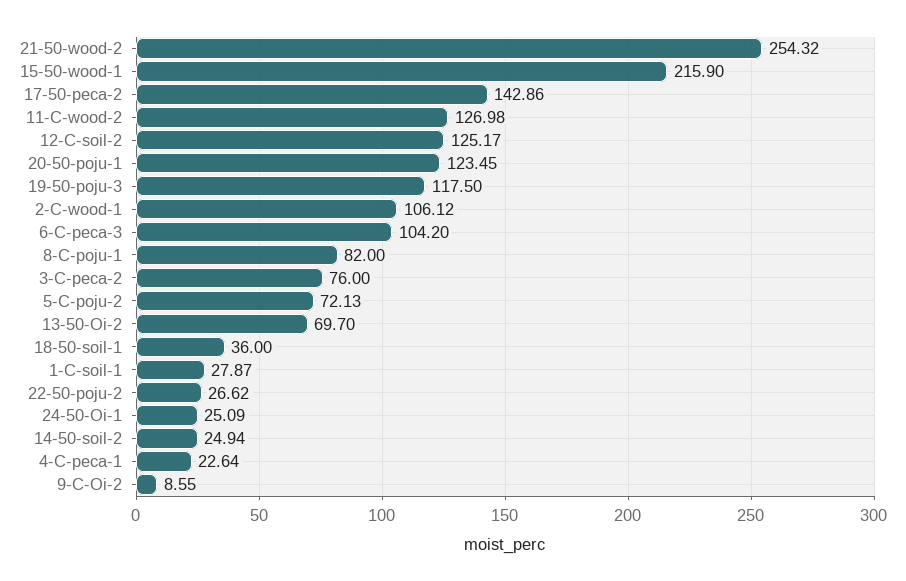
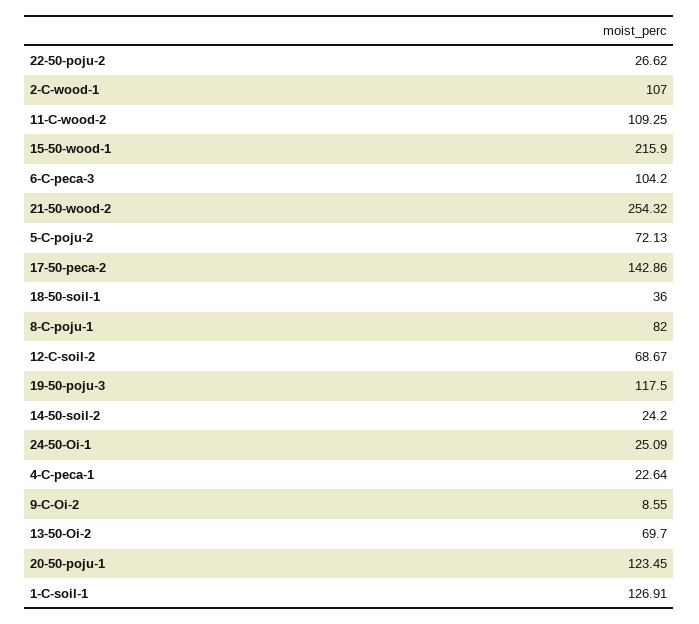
  {
    "21-50-wood-2": 254.32,
    "15-50-wood-1": 215.9,
    "17-50-peca-2": 142.86,
-   "11-C-wood-2": 126.98,
+   "11-C-wood-2": 109.25,
-   "12-C-soil-2": 125.17,
+   "12-C-soil-2": 68.67,
    "20-50-poju-1": 123.45,
    "19-50-poju-3": 117.5,
-   "2-C-wood-1": 106.12,
+   "2-C-wood-1": 107,
    "6-C-peca-3": 104.2,
    "8-C-poju-1": 82,
-   "3-C-peca-2": 76,
    "5-C-poju-2": 72.13,
    "13-50-Oi-2": 69.7,
    "18-50-soil-1": 36,
-   "1-C-soil-1": 27.87,
+   "1-C-soil-1": 126.91,
    "22-50-poju-2": 26.62,
    "24-50-Oi-1": 25.09,
-   "14-50-soil-2": 24.94,
+   "14-50-soil-2": 24.2,
    "4-C-peca-1": 22.64,
    "9-C-Oi-2": 8.55
  }

